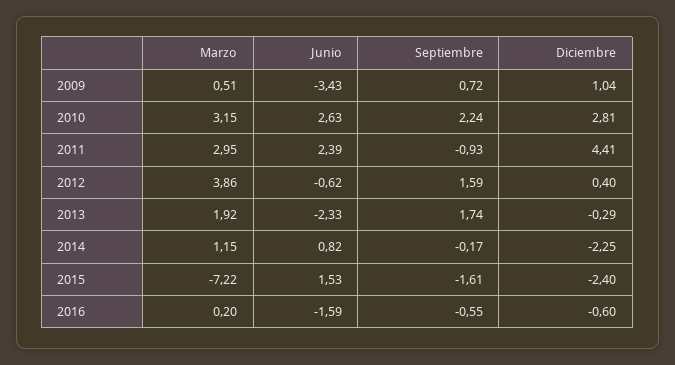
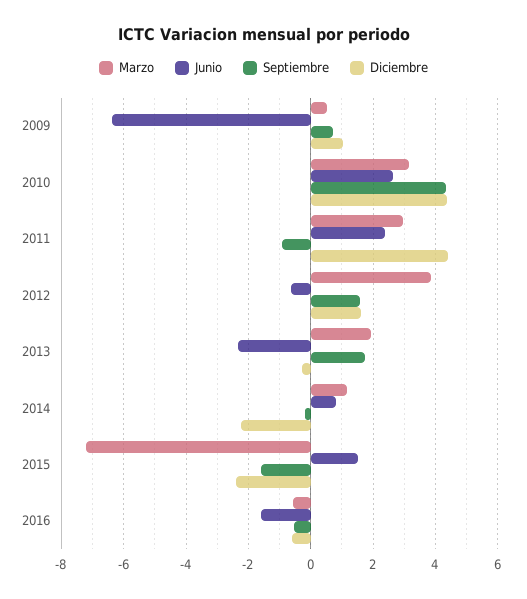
  {
    "Marzo": {
      "2009": 0.51,
      "2010": 3.15,
      "2011": 2.95,
      "2012": 3.86,
      "2013": 1.92,
      "2014": 1.15,
      "2015": -7.22,
-     "2016": 0.2
+     "2016": -0.6
    },
    "Junio": {
-     "2009": -3.43,
+     "2009": -6.4,
      "2010": 2.63,
      "2011": 2.39,
      "2012": -0.62,
      "2013": -2.33,
      "2014": 0.82,
      "2015": 1.53,
      "2016": -1.59
    },
    "Septiembre": {
      "2009": 0.72,
-     "2010": 2.24,
+     "2010": 4.4,
      "2011": -0.93,
      "2012": 1.59,
      "2013": 1.74,
      "2014": -0.17,
      "2015": -1.61,
      "2016": -0.55
    },
    "Diciembre": {
      "2009": 1.04,
-     "2010": 2.81,
+     "2010": 4.4,
      "2011": 4.41,
-     "2012": 0.4,
+     "2012": 1.6,
      "2013": -0.29,
      "2014": -2.25,
      "2015": -2.4,
      "2016": -0.6
    }
  }

